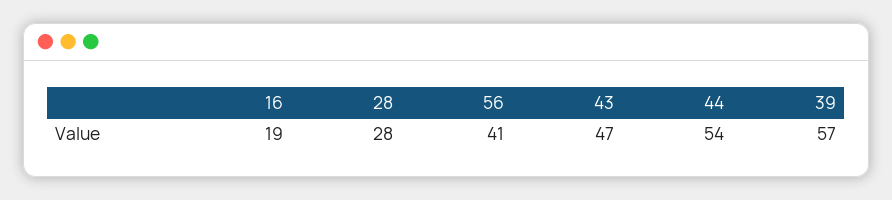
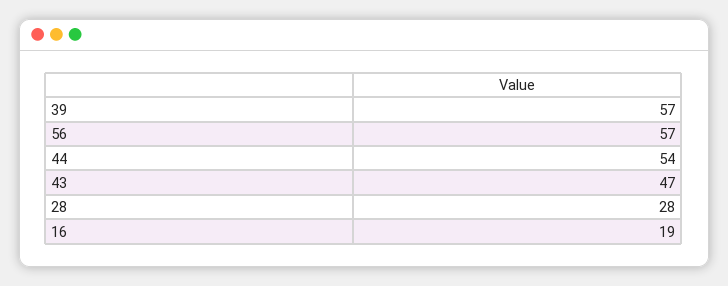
  {
    "16": 19,
    "28": 28,
-   "56": 41,
+   "56": 57,
    "43": 47,
    "44": 54,
    "39": 57
  }

